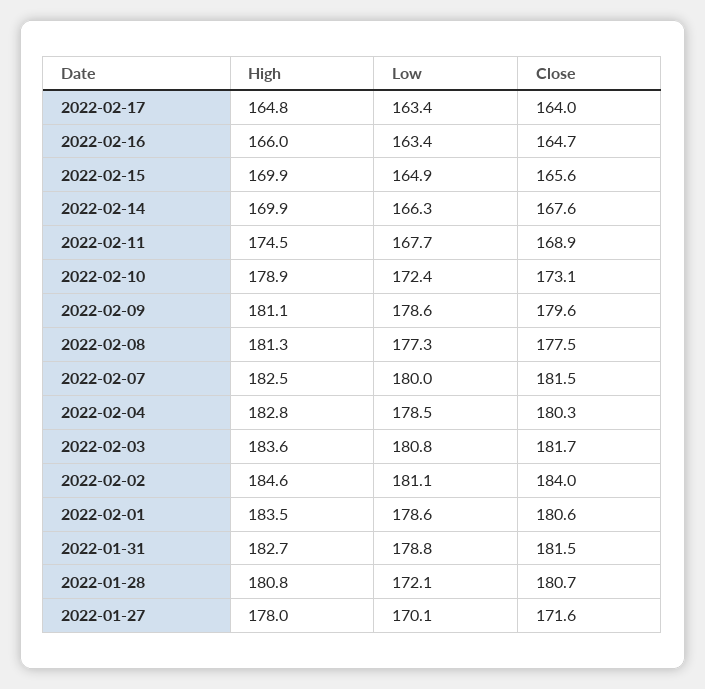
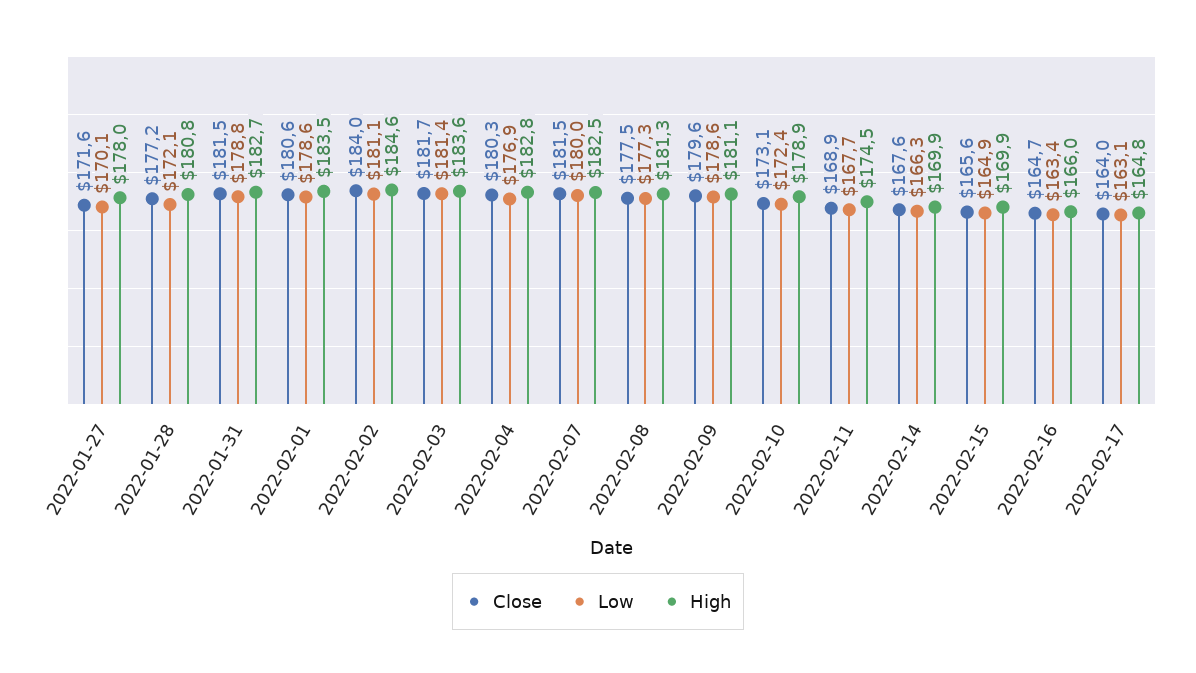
  {
    "High": {
      "2022-02-17": 164.8,
      "2022-02-16": 166,
      "2022-02-15": 169.9,
      "2022-02-14": 169.9,
      "2022-02-11": 174.5,
      "2022-02-10": 178.9,
      "2022-02-09": 181.1,
      "2022-02-08": 181.3,
      "2022-02-07": 182.5,
      "2022-02-04": 182.8,
      "2022-02-03": 183.6,
      "2022-02-02": 184.6,
      "2022-02-01": 183.5,
      "2022-01-31": 182.7,
      "2022-01-28": 180.8,
      "2022-01-27": 178
    },
    "Low": {
-     "2022-02-17": 163.4,
+     "2022-02-17": 163.1,
      "2022-02-16": 163.4,
      "2022-02-15": 164.9,
      "2022-02-14": 166.3,
      "2022-02-11": 167.7,
      "2022-02-10": 172.4,
      "2022-02-09": 178.6,
      "2022-02-08": 177.3,
      "2022-02-07": 180,
-     "2022-02-04": 178.5,
+     "2022-02-04": 176.9,
-     "2022-02-03": 180.8,
+     "2022-02-03": 181.4,
      "2022-02-02": 181.1,
      "2022-02-01": 178.6,
      "2022-01-31": 178.8,
      "2022-01-28": 172.1,
      "2022-01-27": 170.1
    },
    "Close": {
      "2022-02-17": 164,
      "2022-02-16": 164.7,
      "2022-02-15": 165.6,
      "2022-02-14": 167.6,
      "2022-02-11": 168.9,
      "2022-02-10": 173.1,
      "2022-02-09": 179.6,
      "2022-02-08": 177.5,
      "2022-02-07": 181.5,
      "2022-02-04": 180.3,
      "2022-02-03": 181.7,
      "2022-02-02": 184,
      "2022-02-01": 180.6,
      "2022-01-31": 181.5,
-     "2022-01-28": 180.7,
+     "2022-01-28": 177.2,
      "2022-01-27": 171.6
    }
  }

